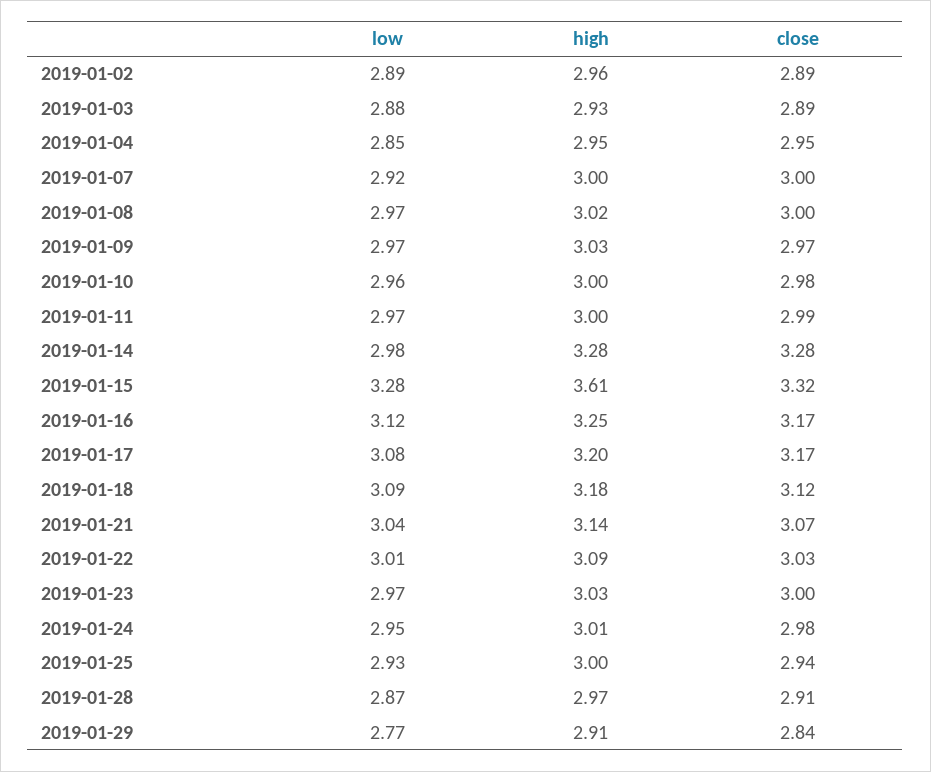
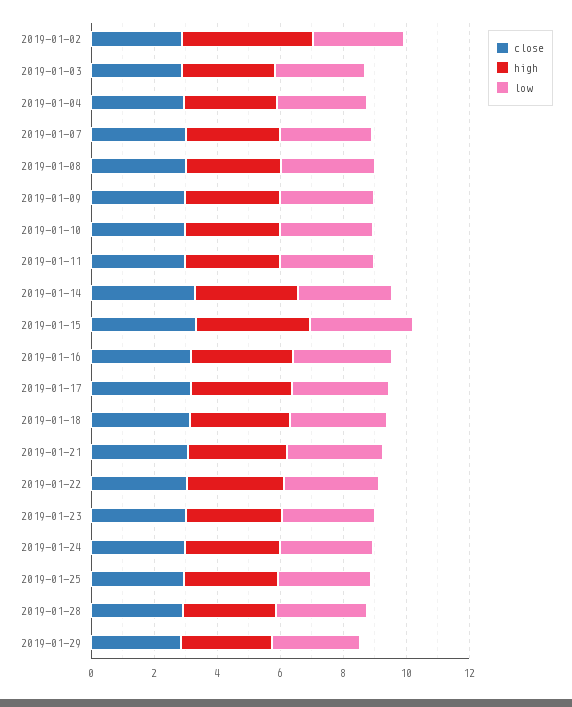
  {
    "low": {
      "2019-01-02": 2.89,
      "2019-01-03": 2.88,
      "2019-01-04": 2.85,
      "2019-01-07": 2.92,
      "2019-01-08": 2.97,
      "2019-01-09": 2.97,
      "2019-01-10": 2.96,
      "2019-01-11": 2.97,
      "2019-01-14": 2.98,
      "2019-01-15": 3.28,
      "2019-01-16": 3.12,
      "2019-01-17": 3.08,
      "2019-01-18": 3.09,
      "2019-01-21": 3.04,
      "2019-01-22": 3.01,
      "2019-01-23": 2.97,
      "2019-01-24": 2.95,
      "2019-01-25": 2.93,
      "2019-01-28": 2.87,
      "2019-01-29": 2.77
    },
    "high": {
-     "2019-01-02": 2.96,
+     "2019-01-02": 4,
      "2019-01-03": 2.93,
      "2019-01-04": 2.95,
      "2019-01-07": 3,
      "2019-01-08": 3.02,
      "2019-01-09": 3.03,
      "2019-01-10": 3,
      "2019-01-11": 3,
      "2019-01-14": 3.28,
      "2019-01-15": 3.61,
      "2019-01-16": 3.25,
      "2019-01-17": 3.2,
      "2019-01-18": 3.18,
      "2019-01-21": 3.14,
      "2019-01-22": 3.09,
      "2019-01-23": 3.03,
      "2019-01-24": 3.01,
      "2019-01-25": 3,
      "2019-01-28": 2.97,
      "2019-01-29": 2.91
    },
    "close": {
      "2019-01-02": 2.89,
      "2019-01-03": 2.89,
      "2019-01-04": 2.95,
      "2019-01-07": 3,
      "2019-01-08": 3,
      "2019-01-09": 2.97,
      "2019-01-10": 2.98,
      "2019-01-11": 2.99,
      "2019-01-14": 3.28,
      "2019-01-15": 3.32,
      "2019-01-16": 3.17,
      "2019-01-17": 3.17,
      "2019-01-18": 3.12,
      "2019-01-21": 3.07,
      "2019-01-22": 3.03,
      "2019-01-23": 3,
      "2019-01-24": 2.98,
      "2019-01-25": 2.94,
      "2019-01-28": 2.91,
      "2019-01-29": 2.84
    }
  }

